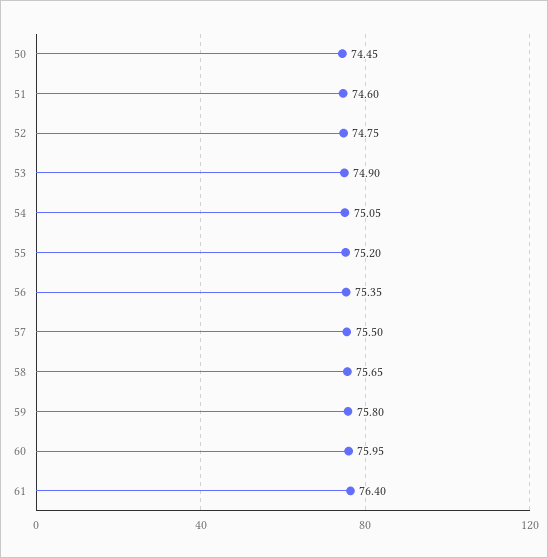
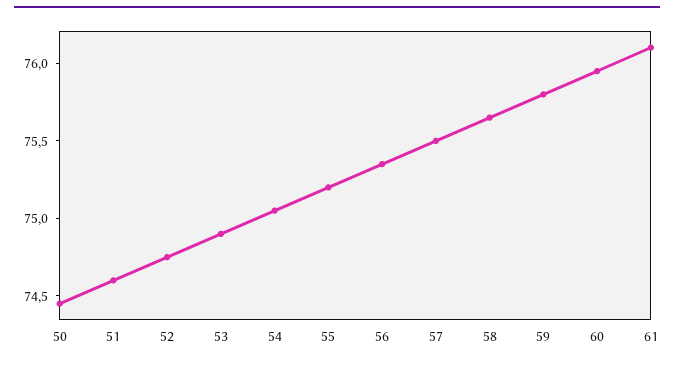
  {
    "50": 74.45,
    "51": 74.6,
    "52": 74.75,
    "53": 74.9,
    "54": 75.05,
    "55": 75.2,
    "56": 75.35,
    "57": 75.5,
    "58": 75.65,
    "59": 75.8,
    "60": 75.95,
-   "61": 76.4
+   "61": 76.1
  }

